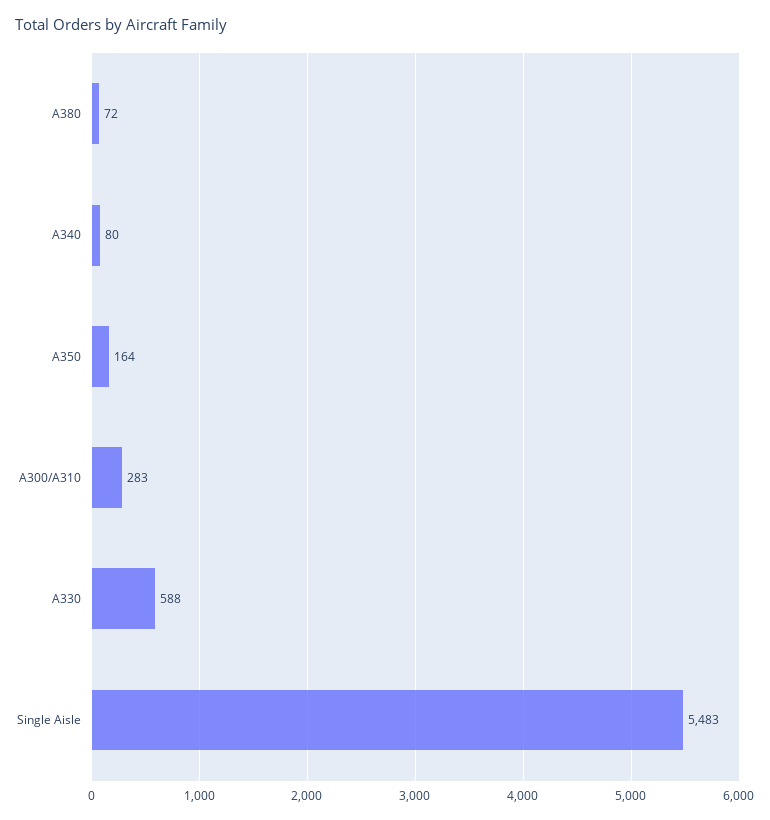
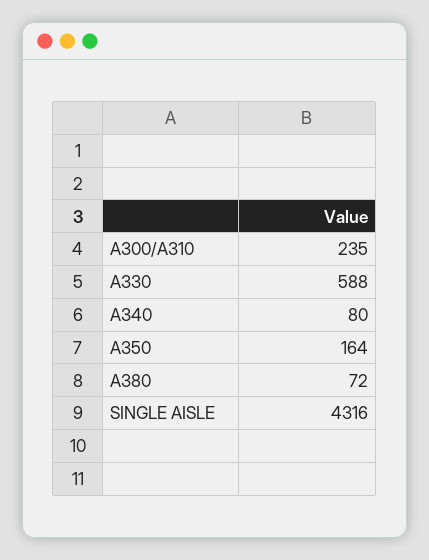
  {
    "A380": 72,
    "A340": 80,
    "A350": 164,
-   "A300/A310": 283,
+   "A300/A310": 235,
    "A330": 588,
-   "Single Aisle": 5483
+   "Single Aisle": 4316
  }

